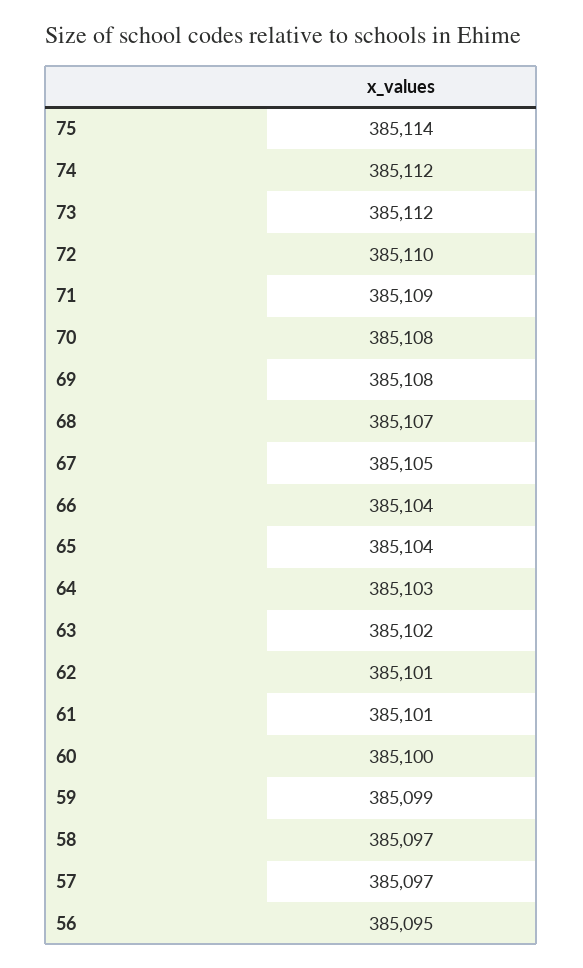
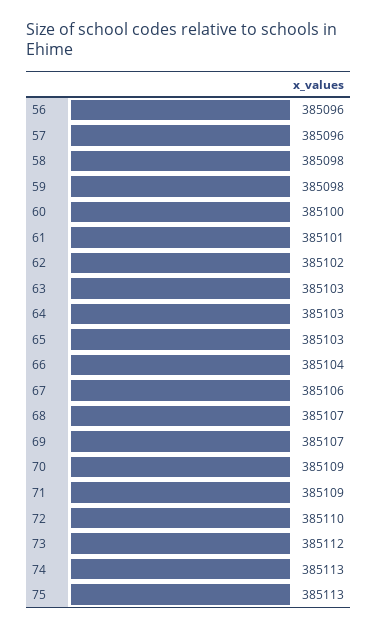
  {
-   "75": 385114,
+   "75": 385113,
-   "74": 385112,
+   "74": 385113,
    "73": 385112,
    "72": 385110,
    "71": 385109,
-   "70": 385108,
+   "70": 385109,
-   "69": 385108,
+   "69": 385107,
    "68": 385107,
-   "67": 385105,
+   "67": 385106,
    "66": 385104,
-   "65": 385104,
+   "65": 385103,
    "64": 385103,
-   "63": 385102,
+   "63": 385103,
-   "62": 385101,
+   "62": 385102,
    "61": 385101,
    "60": 385100,
-   "59": 385099,
+   "59": 385098,
-   "58": 385097,
+   "58": 385098,
-   "57": 385097,
+   "57": 385096,
-   "56": 385095
+   "56": 385096
  }

